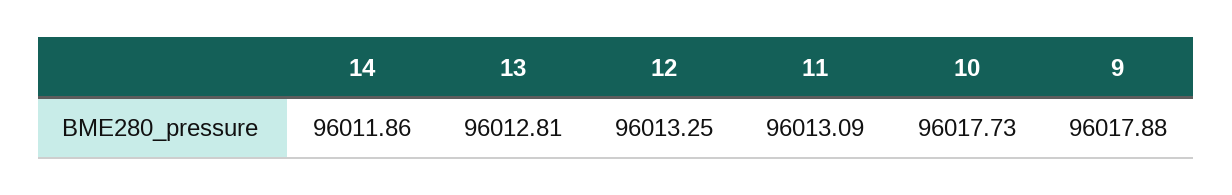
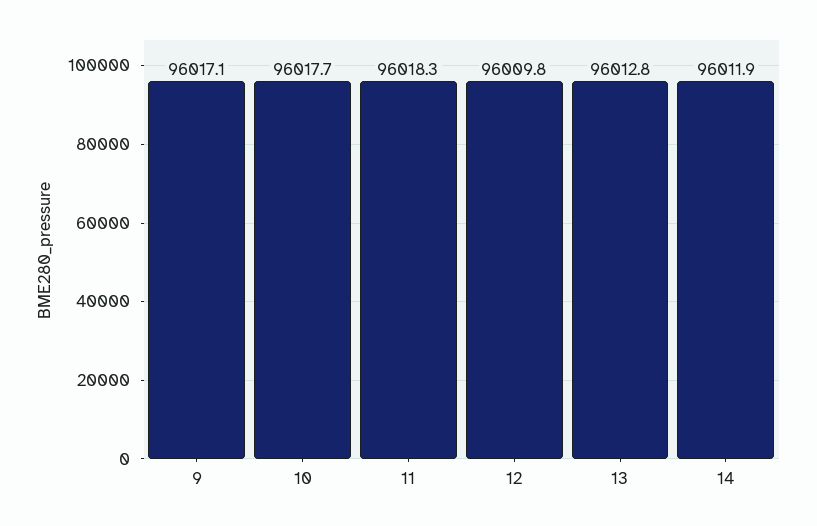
  {
    "14": 96011.86,
    "13": 96012.81,
-   "12": 96013.25,
+   "12": 96009.8,
-   "11": 96013.09,
+   "11": 96018.3,
    "10": 96017.73,
-   "9": 96017.88
+   "9": 96017.1
  }

